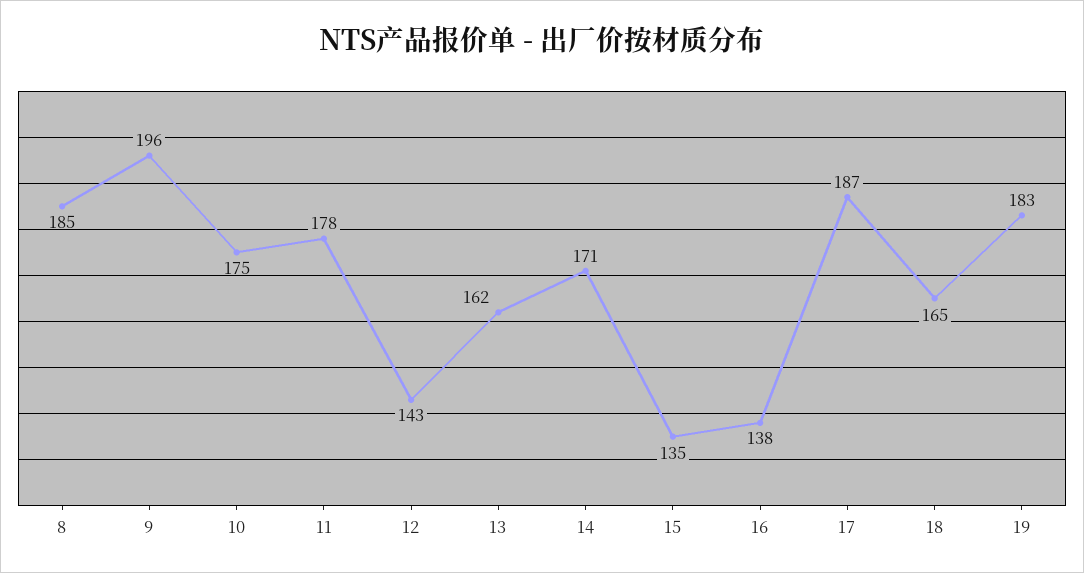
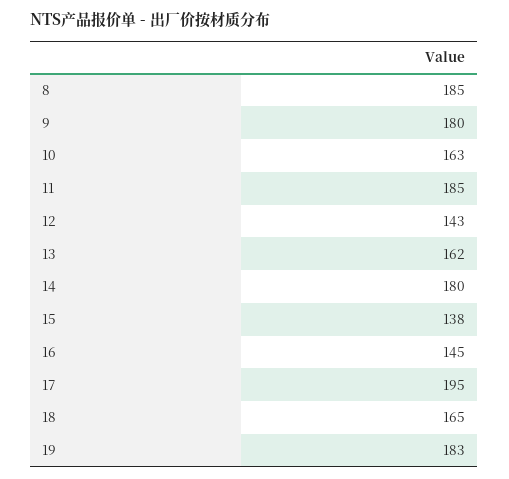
  {
    "8": 185,
-   "9": 196,
+   "9": 180,
-   "10": 175,
+   "10": 163,
-   "11": 178,
+   "11": 185,
    "12": 143,
    "13": 162,
-   "14": 171,
+   "14": 180,
-   "15": 135,
+   "15": 138,
-   "16": 138,
+   "16": 145,
-   "17": 187,
+   "17": 195,
    "18": 165,
    "19": 183
  }

